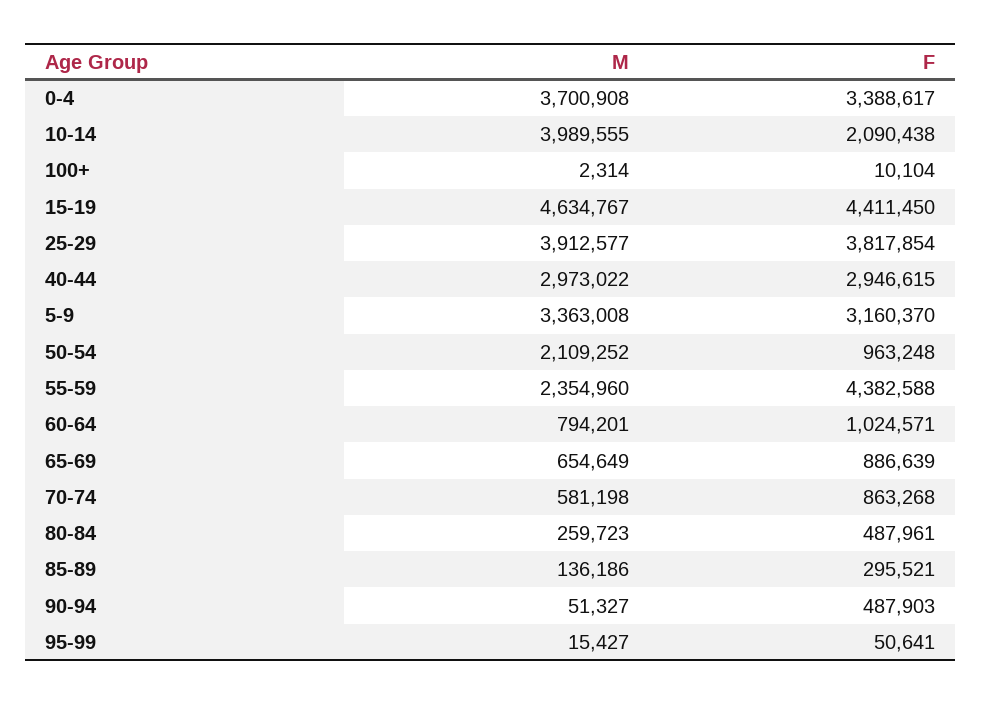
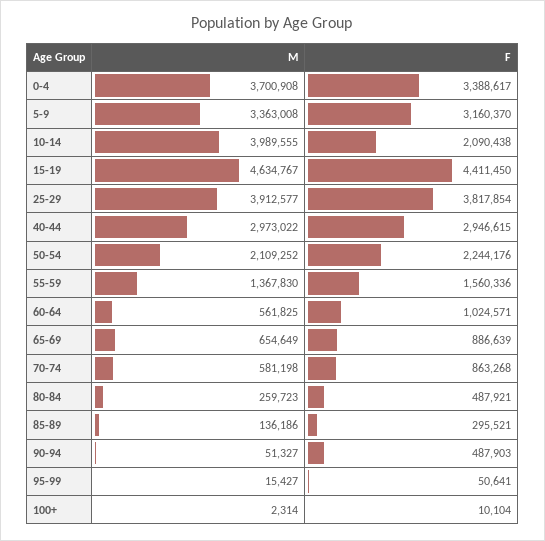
  {
    "M": {
      "0-4": 3700908,
      "10-14": 3989555,
      "100+": 2314,
      "15-19": 4634767,
      "25-29": 3912577,
      "40-44": 2973022,
      "5-9": 3363008,
      "50-54": 2109252,
-     "55-59": 2354960,
+     "55-59": 1367830,
-     "60-64": 794201,
+     "60-64": 561825,
      "65-69": 654649,
      "70-74": 581198,
      "80-84": 259723,
      "85-89": 136186,
      "90-94": 51327,
      "95-99": 15427
    },
    "F": {
      "0-4": 3388617,
      "10-14": 2090438,
      "100+": 10104,
      "15-19": 4411450,
      "25-29": 3817854,
      "40-44": 2946615,
      "5-9": 3160370,
-     "50-54": 963248,
+     "50-54": 2244176,
-     "55-59": 4382588,
+     "55-59": 1560336,
      "60-64": 1024571,
      "65-69": 886639,
      "70-74": 863268,
-     "80-84": 487961,
+     "80-84": 487921,
      "85-89": 295521,
      "90-94": 487903,
      "95-99": 50641
    }
  }

